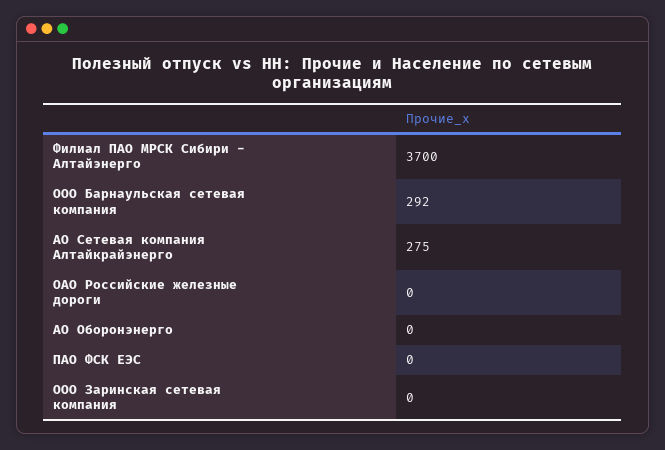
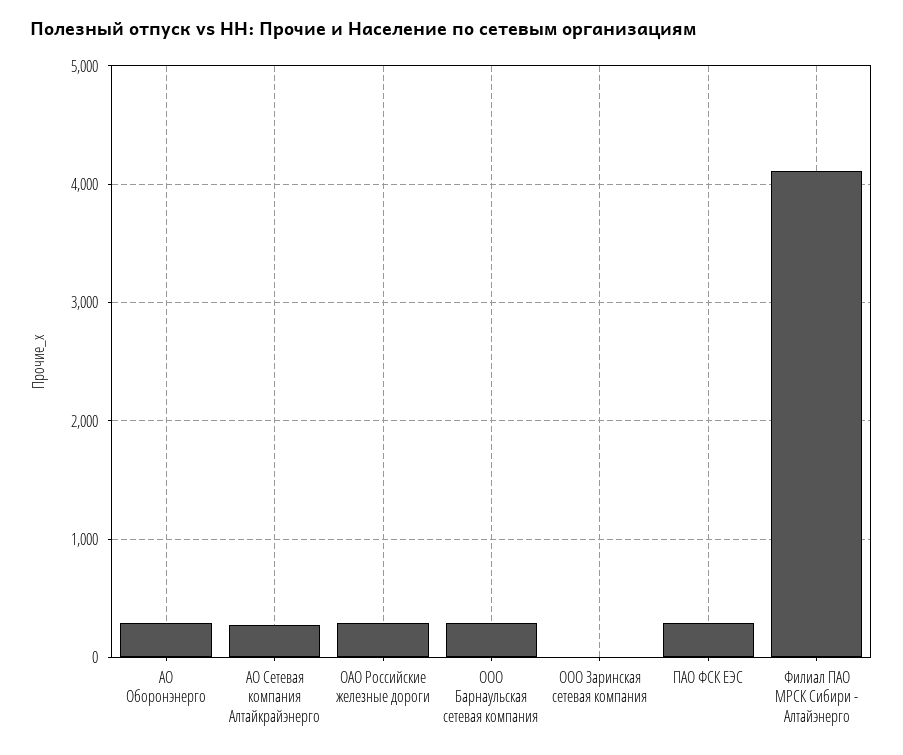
  {
-   "Филиал ПАО МРСК Сибири - Алтайэнерго": 3700,
+   "Филиал ПАО МРСК Сибири - Алтайэнерго": 4100,
    "ООО Барнаульская сетевая компания": 292,
    "АО Сетевая компания Алтайкрайэнерго": 275,
-   "ОАО Российские железные дороги": 0,
+   "ОАО Российские железные дороги": 300,
-   "АО Оборонэнерго": 0,
+   "АО Оборонэнерго": 300,
-   "ПАО ФСК ЕЭС": 0,
+   "ПАО ФСК ЕЭС": 300,
    "ООО Заринская сетевая компания": 0
  }

